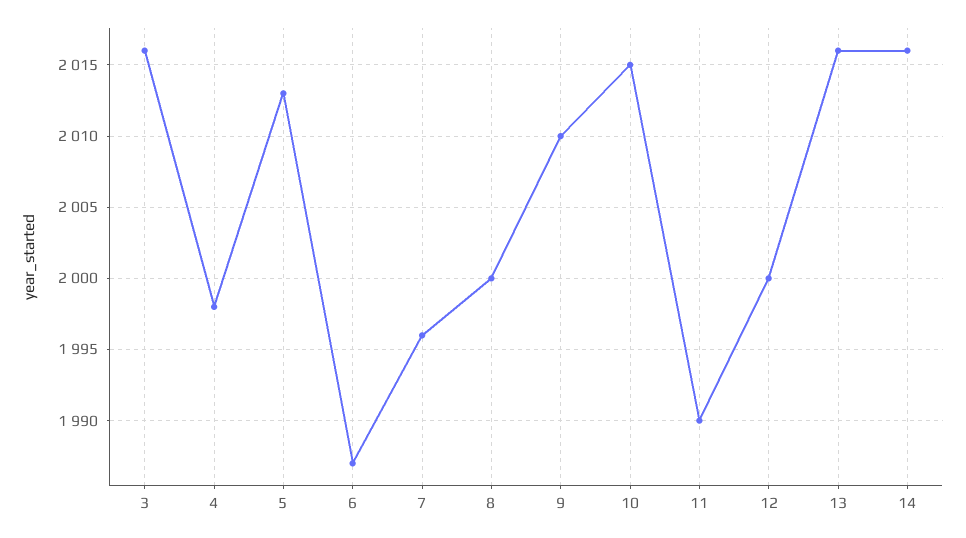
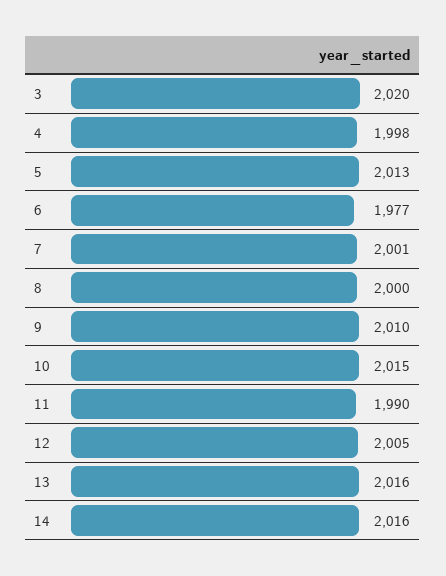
  {
-   "3": 2016,
+   "3": 2020,
    "4": 1998,
    "5": 2013,
-   "6": 1987,
+   "6": 1977,
-   "7": 1996,
+   "7": 2001,
    "8": 2000,
    "9": 2010,
    "10": 2015,
    "11": 1990,
-   "12": 2000,
+   "12": 2005,
    "13": 2016,
    "14": 2016
  }

